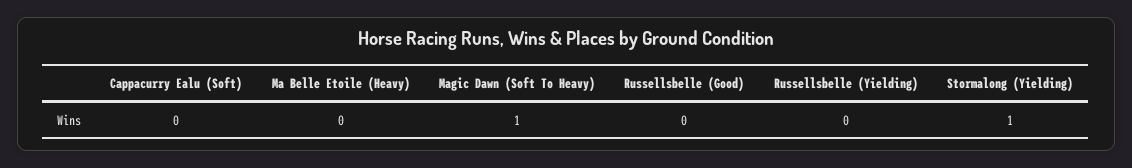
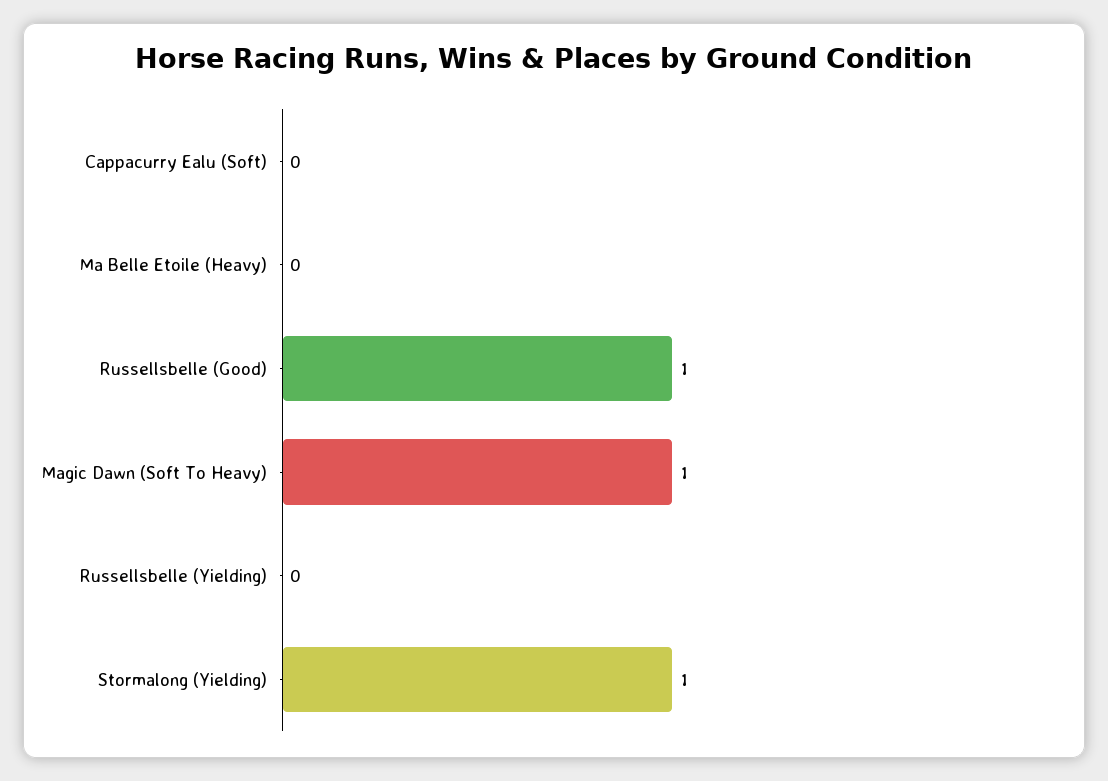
  {
    "Cappacurry Ealu (Soft)": 0,
    "Ma Belle Etoile (Heavy)": 0,
    "Magic Dawn (Soft To Heavy)": 1,
-   "Russellsbelle (Good)": 0,
+   "Russellsbelle (Good)": 1,
    "Russellsbelle (Yielding)": 0,
    "Stormalong (Yielding)": 1
  }

